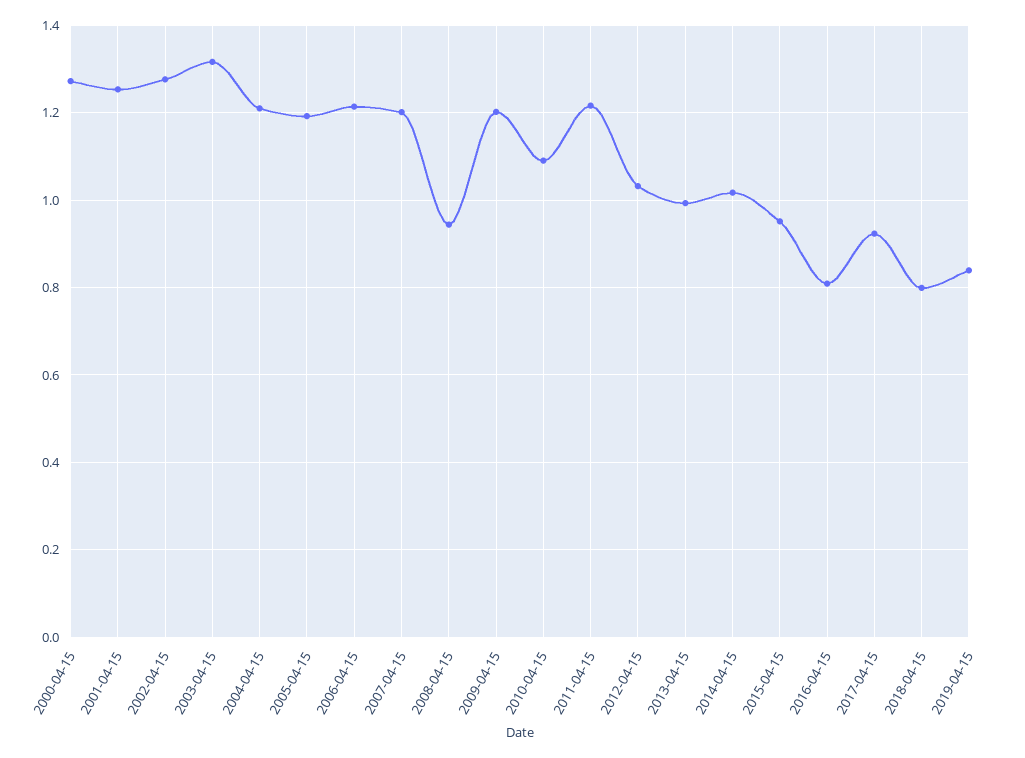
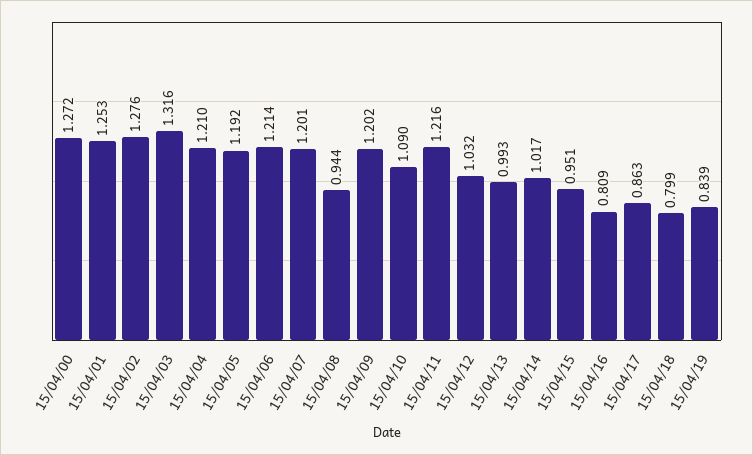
  {
    "2000-04-15": 1.272,
    "2001-04-15": 1.253,
    "2002-04-15": 1.276,
    "2003-04-15": 1.316,
    "2004-04-15": 1.21,
    "2005-04-15": 1.192,
    "2006-04-15": 1.214,
    "2007-04-15": 1.201,
    "2008-04-15": 0.944,
    "2009-04-15": 1.202,
    "2010-04-15": 1.09,
    "2011-04-15": 1.216,
    "2012-04-15": 1.032,
    "2013-04-15": 0.993,
    "2014-04-15": 1.017,
    "2015-04-15": 0.951,
    "2016-04-15": 0.809,
-   "2017-04-15": 0.92,
+   "2017-04-15": 0.863,
    "2018-04-15": 0.799,
    "2019-04-15": 0.839
  }

